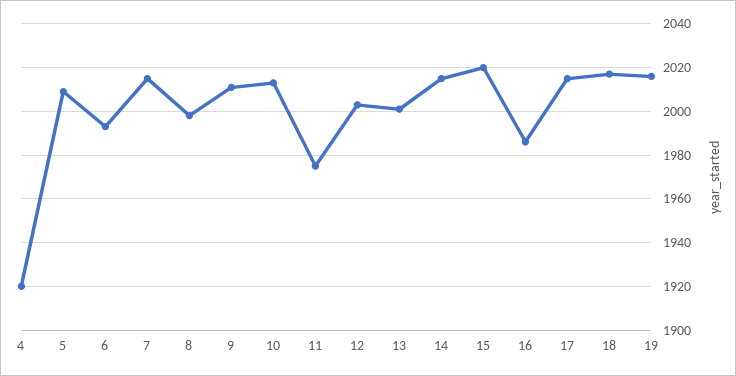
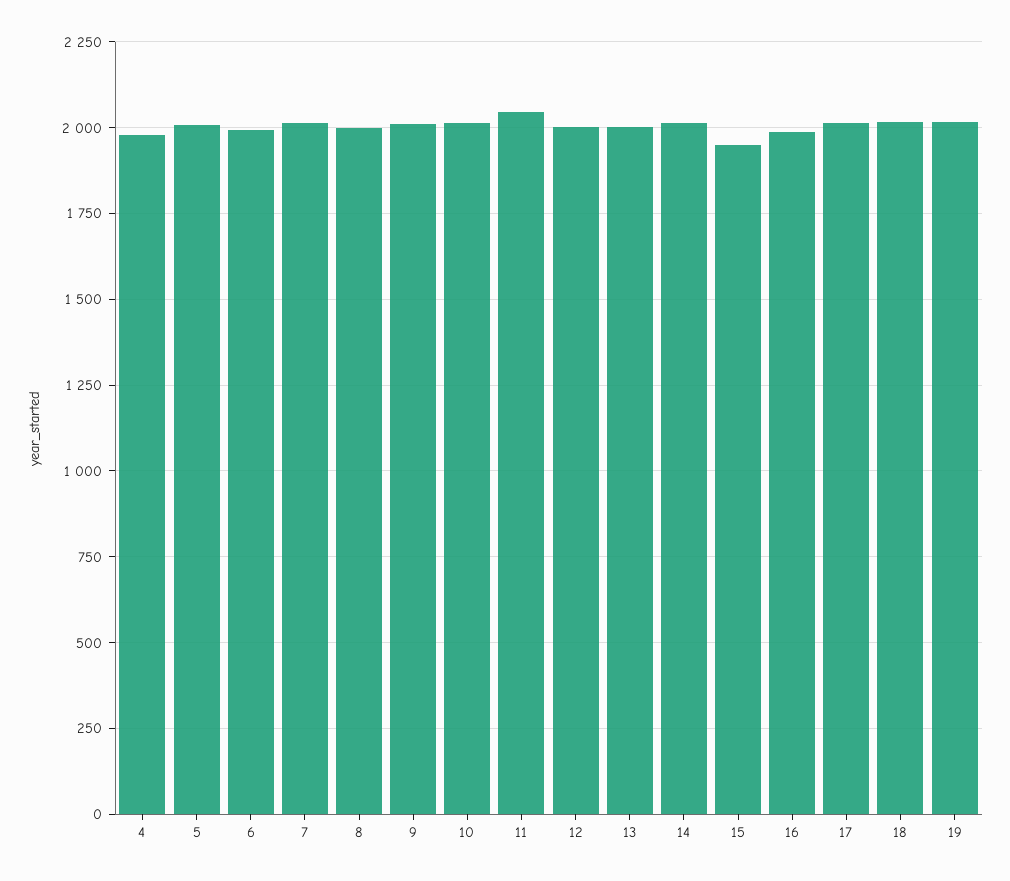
  {
-   "4": 1920,
+   "4": 1975,
    "5": 2010,
    "6": 1995,
    "7": 2015,
    "8": 2000,
    "9": 2010,
    "10": 2015,
-   "11": 1975,
+   "11": 2050,
    "12": 2005,
    "13": 2000,
    "14": 2015,
-   "15": 2020,
+   "15": 1950,
    "16": 1985,
    "17": 2015,
    "18": 2015,
    "19": 2015
  }

